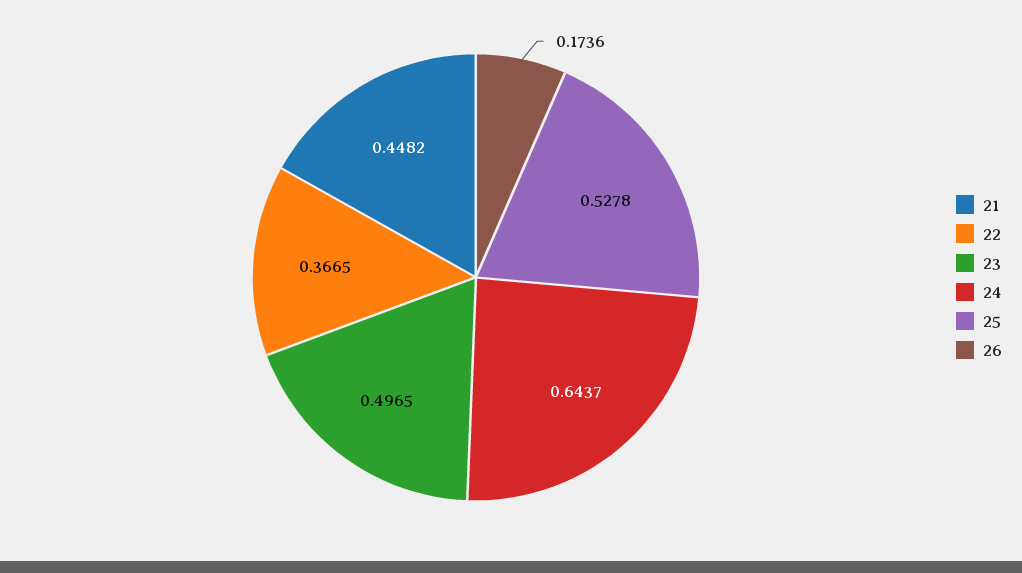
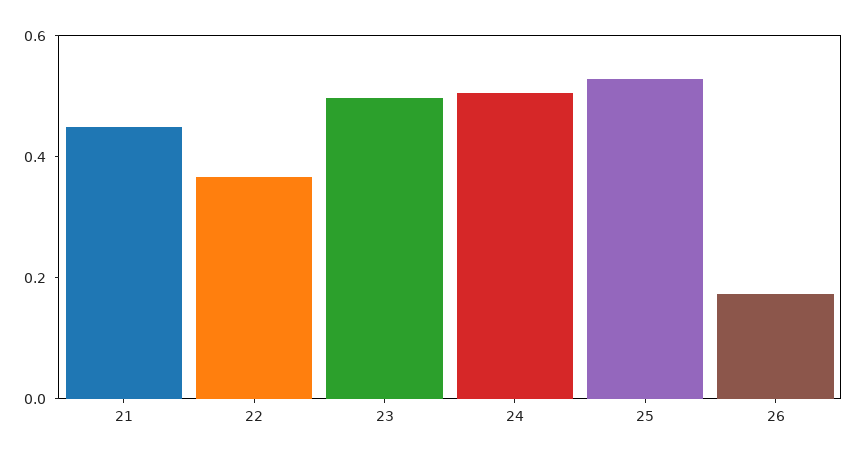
  {
    "21": 0.4482,
    "22": 0.3665,
    "23": 0.4965,
-   "24": 0.6437,
+   "24": 0.5,
    "25": 0.5278,
    "26": 0.1736
  }

